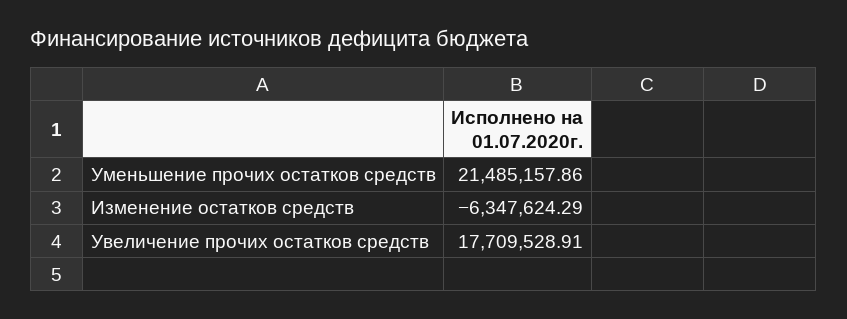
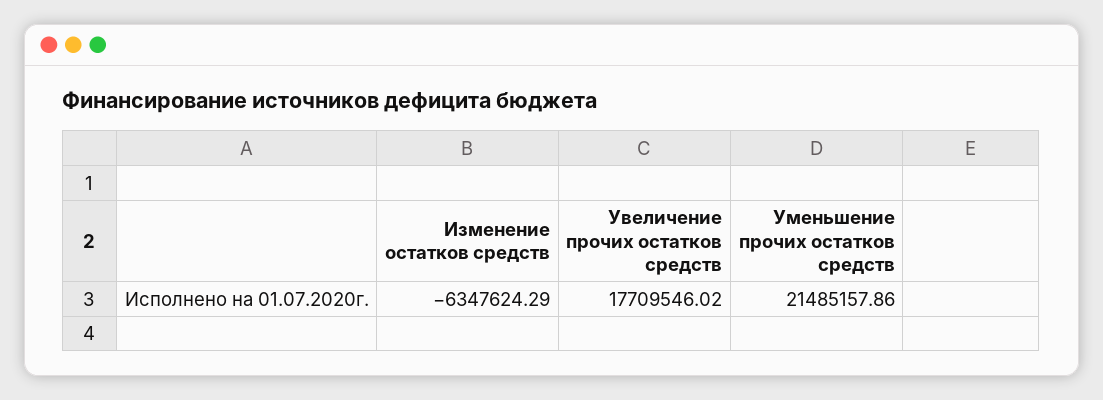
  {
    "Уменьшение прочих остатков средств": 21485157.86,
    "Изменение остатков средств": -6347624.29,
-   "Увеличение прочих остатков средств": 17709528.91
+   "Увеличение прочих остатков средств": 17709546.02
  }

